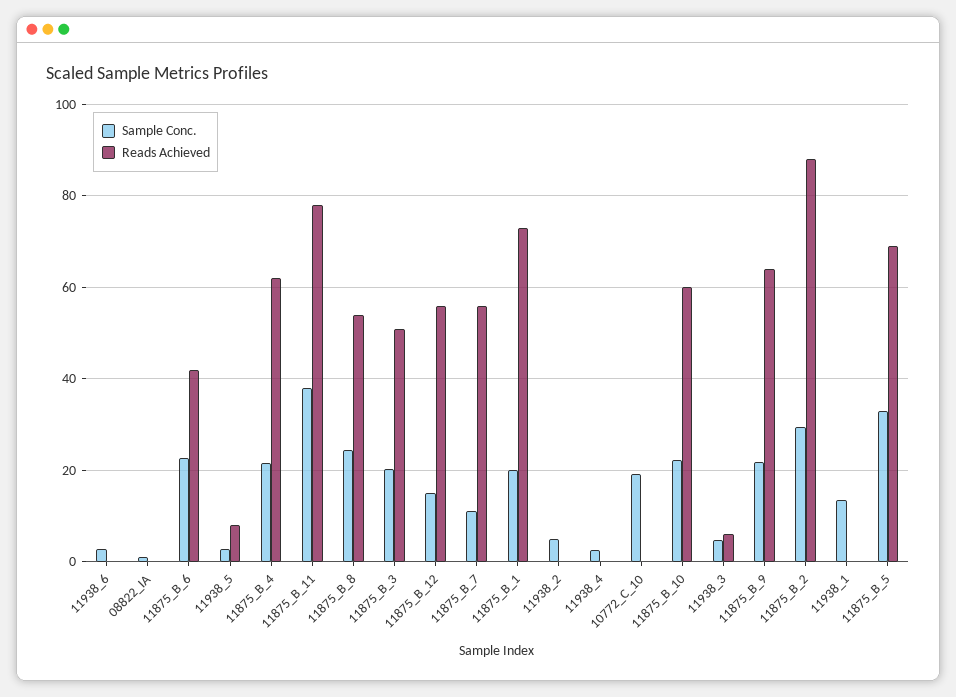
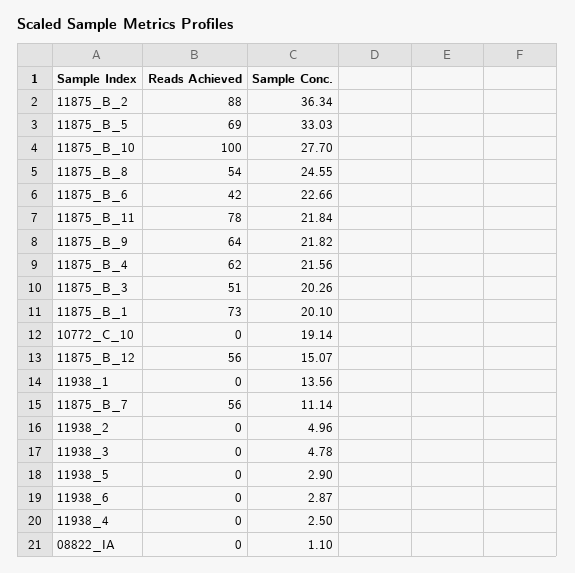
  {
    "Sample Conc.": {
      "11938_6": 2.87,
      "08822_IA": 1.1,
      "11875_B_6": 22.66,
      "11938_5": 2.9,
      "11875_B_4": 21.56,
-     "11875_B_11": 38,
+     "11875_B_11": 21.84,
      "11875_B_8": 24.55,
      "11875_B_3": 20.26,
      "11875_B_12": 15.07,
      "11875_B_7": 11.14,
      "11875_B_1": 20.1,
      "11938_2": 4.96,
      "11938_4": 2.5,
      "10772_C_10": 19.14,
-     "11875_B_10": 22,
+     "11875_B_10": 27.7,
      "11938_3": 4.78,
      "11875_B_9": 21.82,
-     "11875_B_2": 30,
+     "11875_B_2": 36.34,
      "11938_1": 13.56,
      "11875_B_5": 33.03
    },
    "Reads Achieved": {
      "11938_6": 0,
      "08822_IA": 0,
      "11875_B_6": 42,
-     "11938_5": 8,
+     "11938_5": 0,
      "11875_B_4": 62,
      "11875_B_11": 78,
      "11875_B_8": 54,
      "11875_B_3": 51,
      "11875_B_12": 56,
      "11875_B_7": 56,
      "11875_B_1": 73,
      "11938_2": 0,
      "11938_4": 0,
      "10772_C_10": 0,
-     "11875_B_10": 60,
+     "11875_B_10": 100,
-     "11938_3": 6,
+     "11938_3": 0,
      "11875_B_9": 64,
      "11875_B_2": 88,
      "11938_1": 0,
      "11875_B_5": 69
    }
  }

